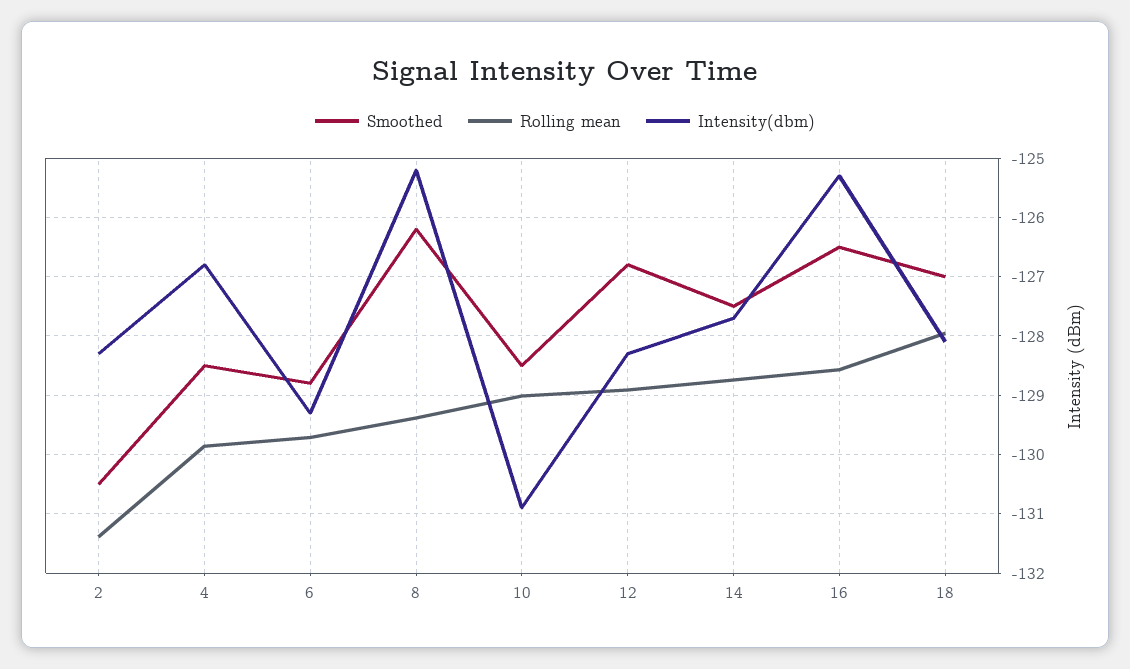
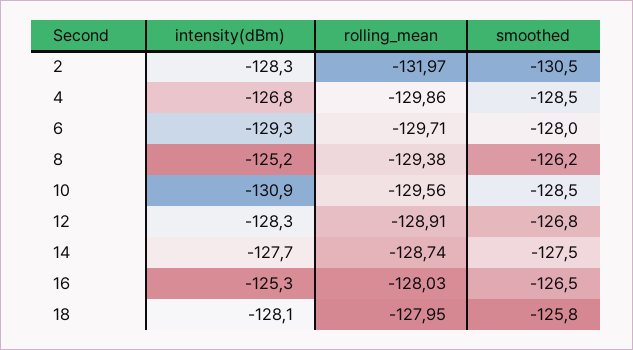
  {
    "Smoothed": {
      "2": -130.5,
      "4": -128.5,
-     "6": -128.8,
+     "6": -128,
      "8": -126.2,
      "10": -128.5,
      "12": -126.8,
      "14": -127.5,
      "16": -126.5,
-     "18": -127
+     "18": -125.8
    },
    "Rolling mean": {
-     "2": -131.4,
+     "2": -131.97,
      "4": -129.86,
      "6": -129.71,
      "8": -129.38,
-     "10": -129,
+     "10": -129.56,
      "12": -128.91,
      "14": -128.74,
-     "16": -128.6,
+     "16": -128.03,
      "18": -127.95
    },
    "Intensity(dbm)": {
      "2": -128.3,
      "4": -126.8,
      "6": -129.3,
      "8": -125.2,
      "10": -130.9,
      "12": -128.3,
      "14": -127.7,
      "16": -125.3,
      "18": -128.1
    }
  }

